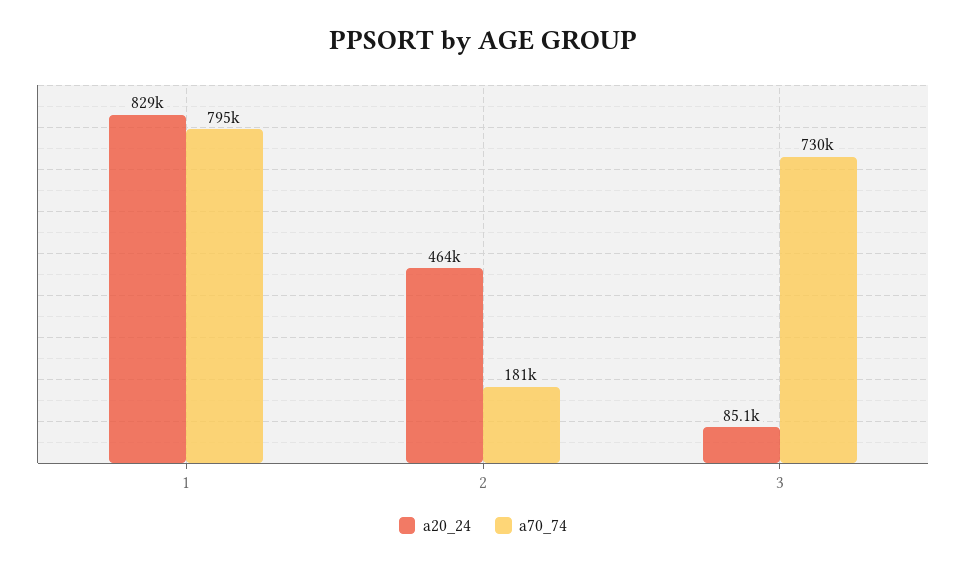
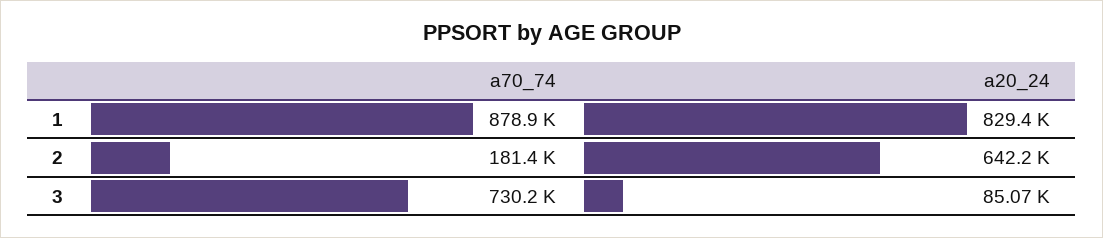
  {
    "a20_24": {
      "1": 829400,
-     "2": 464000,
+     "2": 642200,
      "3": 85070
    },
    "a70_74": {
-     "1": 795000,
+     "1": 878900,
      "2": 181400,
      "3": 730200
    }
  }

